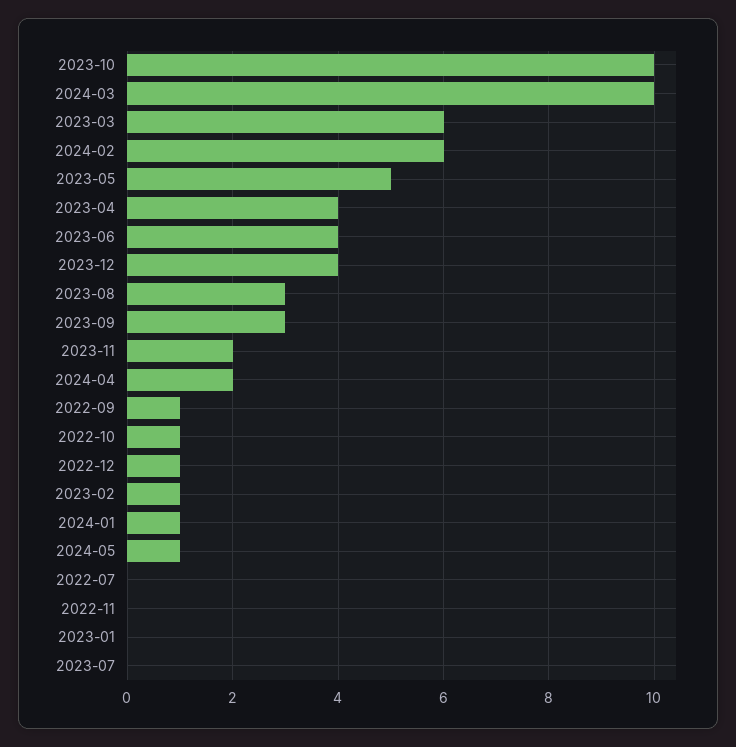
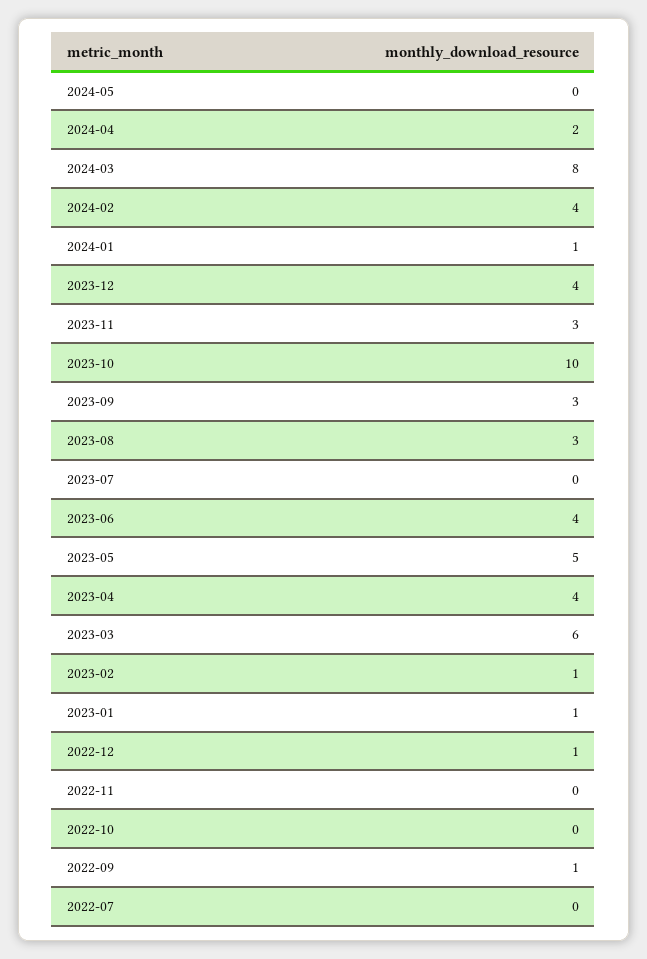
  {
    "2023-10": 10,
-   "2024-03": 10,
+   "2024-03": 8,
    "2023-03": 6,
-   "2024-02": 6,
+   "2024-02": 4,
    "2023-05": 5,
    "2023-04": 4,
    "2023-06": 4,
    "2023-12": 4,
    "2023-08": 3,
    "2023-09": 3,
-   "2023-11": 2,
+   "2023-11": 3,
    "2024-04": 2,
    "2022-09": 1,
-   "2022-10": 1,
+   "2022-10": 0,
    "2022-12": 1,
    "2023-02": 1,
    "2024-01": 1,
-   "2024-05": 1,
+   "2024-05": 0,
    "2022-07": 0,
    "2022-11": 0,
-   "2023-01": 0,
+   "2023-01": 1,
    "2023-07": 0
  }

